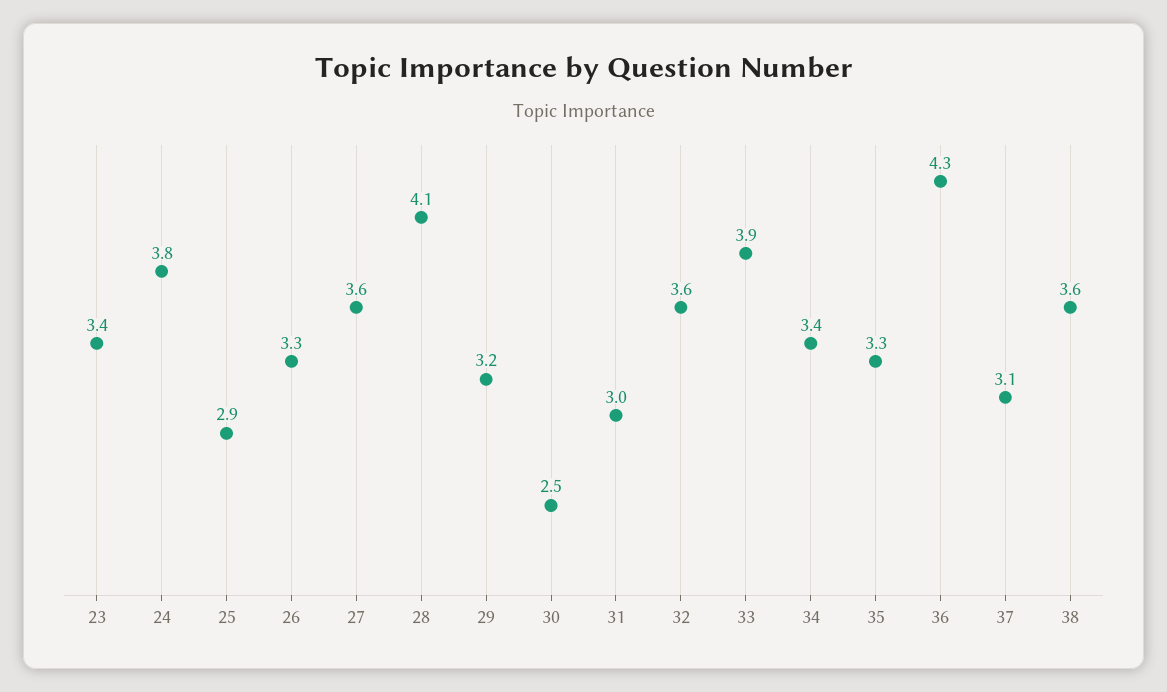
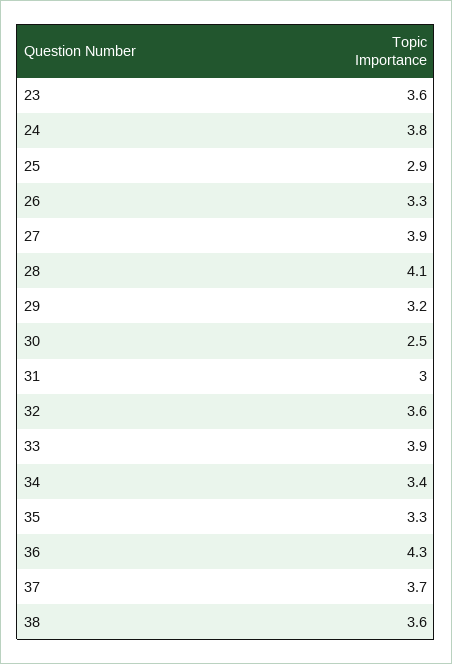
  {
-   "23": 3.4,
+   "23": 3.6,
    "24": 3.8,
    "25": 2.9,
    "26": 3.3,
-   "27": 3.6,
+   "27": 3.9,
    "28": 4.1,
    "29": 3.2,
    "30": 2.5,
    "31": 3,
    "32": 3.6,
    "33": 3.9,
    "34": 3.4,
    "35": 3.3,
    "36": 4.3,
-   "37": 3.1,
+   "37": 3.7,
    "38": 3.6
  }

